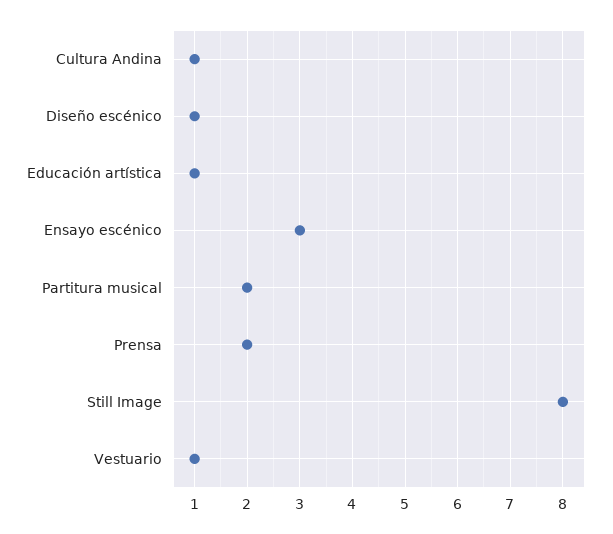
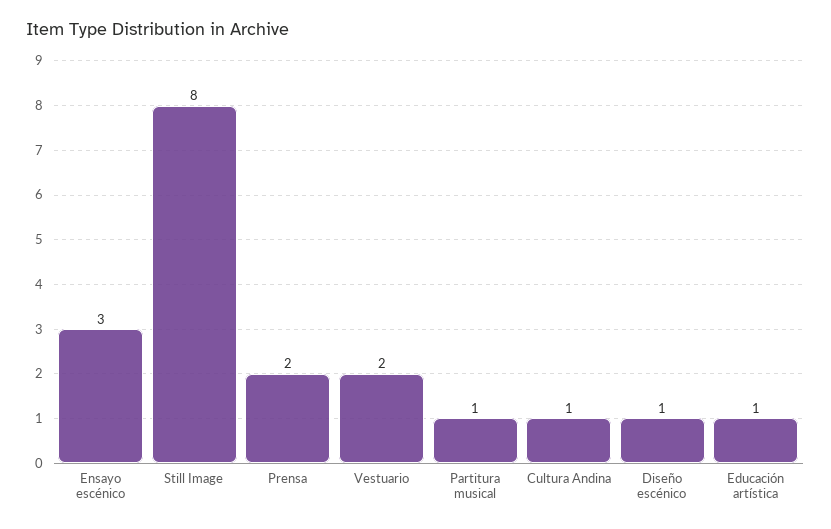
  {
    "Cultura Andina": 1,
    "Diseño escénico": 1,
    "Educación artística": 1,
    "Ensayo escénico": 3,
-   "Partitura musical": 2,
+   "Partitura musical": 1,
    "Prensa": 2,
    "Still Image": 8,
-   "Vestuario": 1
+   "Vestuario": 2
  }

